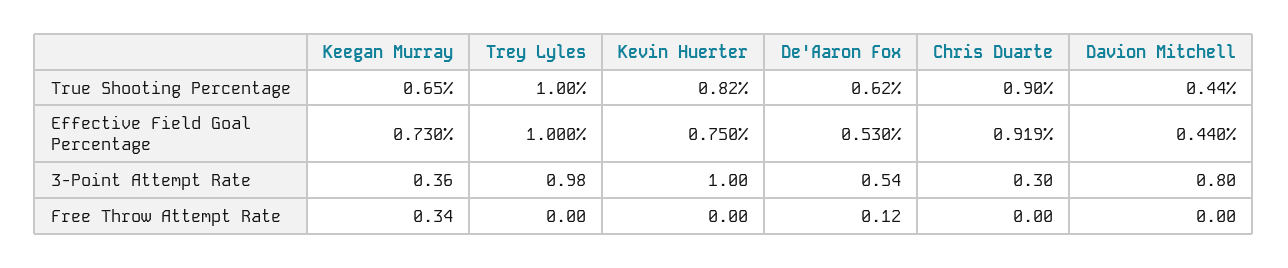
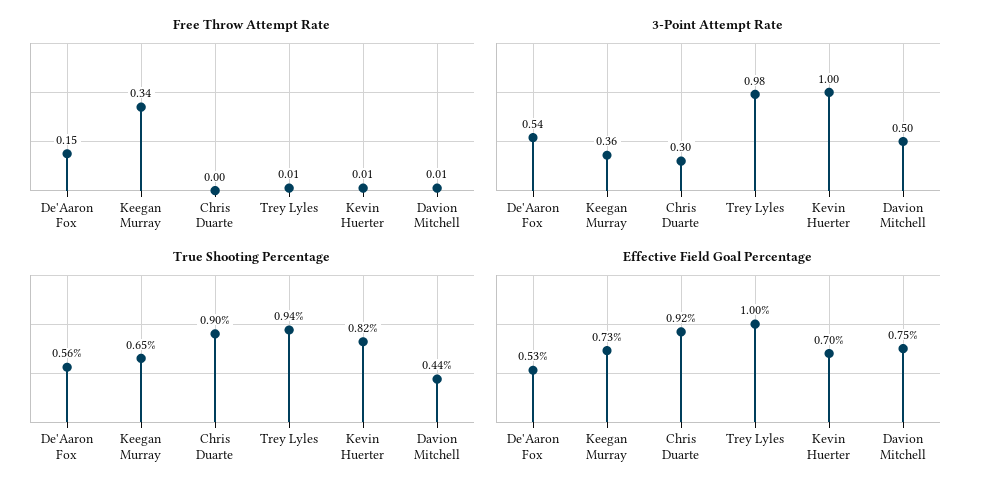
  {
    "True Shooting Percentage": {
      "Keegan Murray": 0.65,
-     "Trey Lyles": 1,
+     "Trey Lyles": 0.94,
      "Kevin Huerter": 0.82,
-     "De'Aaron Fox": 0.62,
+     "De'Aaron Fox": 0.56,
      "Chris Duarte": 0.9,
      "Davion Mitchell": 0.44
    },
    "Effective Field Goal Percentage": {
      "Keegan Murray": 0.73,
      "Trey Lyles": 1,
-     "Kevin Huerter": 0.75,
+     "Kevin Huerter": 0.7,
      "De'Aaron Fox": 0.53,
      "Chris Duarte": 0.919,
-     "Davion Mitchell": 0.44
+     "Davion Mitchell": 0.75
    },
    "3-Point Attempt Rate": {
      "Keegan Murray": 0.36,
      "Trey Lyles": 0.98,
      "Kevin Huerter": 1,
      "De'Aaron Fox": 0.54,
      "Chris Duarte": 0.3,
-     "Davion Mitchell": 0.8
+     "Davion Mitchell": 0.5
    },
    "Free Throw Attempt Rate": {
      "Keegan Murray": 0.34,
-     "Trey Lyles": 0,
+     "Trey Lyles": 0.01,
-     "Kevin Huerter": 0,
+     "Kevin Huerter": 0.01,
-     "De'Aaron Fox": 0.12,
+     "De'Aaron Fox": 0.15,
      "Chris Duarte": 0,
-     "Davion Mitchell": 0
+     "Davion Mitchell": 0.01
    }
  }

